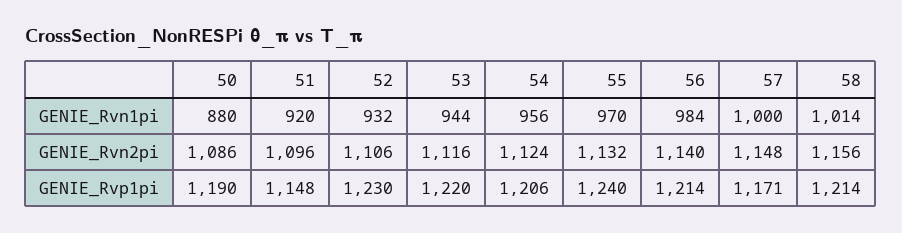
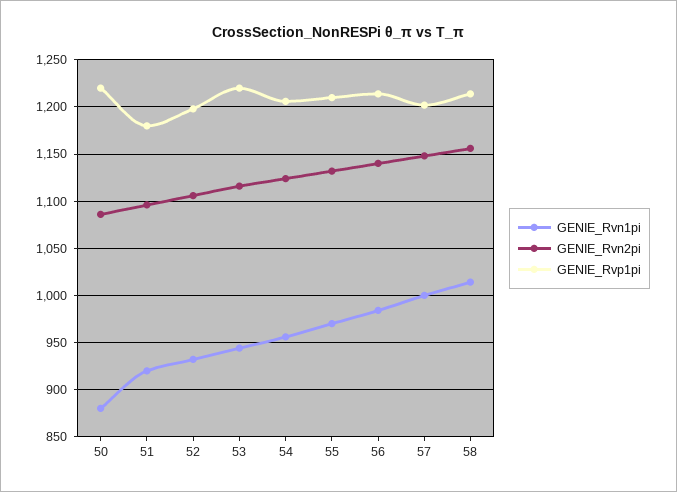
  {
    "GENIE_Rvn1pi": {
      "50": 880,
      "51": 920,
      "52": 932,
      "53": 944,
      "54": 956,
      "55": 970,
      "56": 984,
      "57": 1000,
      "58": 1014
    },
    "GENIE_Rvn2pi": {
      "50": 1086,
      "51": 1096,
      "52": 1106,
      "53": 1116,
      "54": 1124,
      "55": 1132,
      "56": 1140,
      "57": 1148,
      "58": 1156
    },
    "GENIE_Rvp1pi": {
-     "50": 1190,
+     "50": 1220,
-     "51": 1148,
+     "51": 1180,
-     "52": 1230,
+     "52": 1200,
      "53": 1220,
      "54": 1206,
-     "55": 1240,
+     "55": 1210,
      "56": 1214,
-     "57": 1171,
+     "57": 1200,
      "58": 1214
    }
  }

